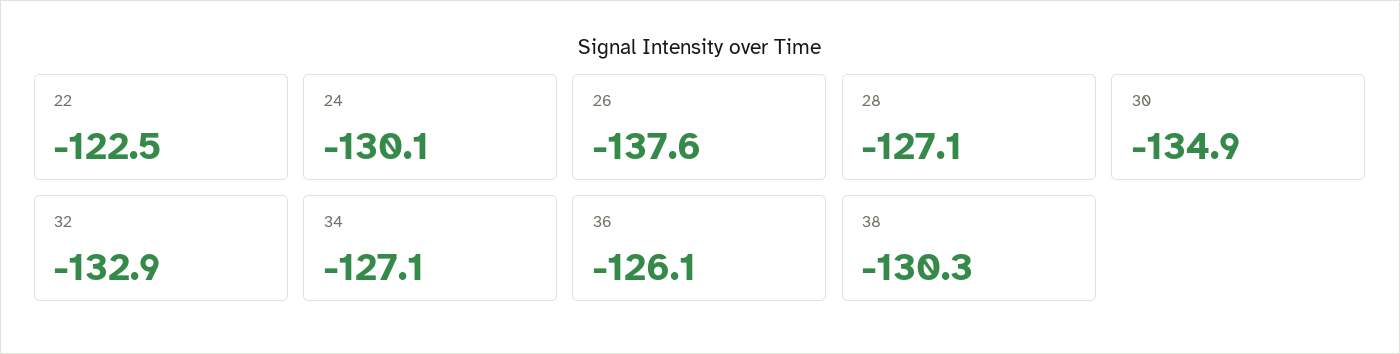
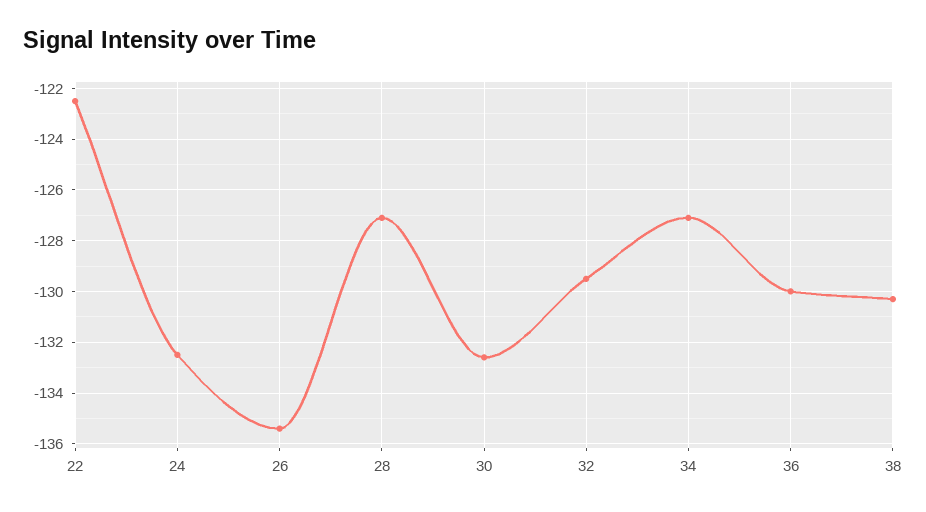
  {
    "22": -122.5,
-   "24": -130.1,
+   "24": -132.5,
-   "26": -137.6,
+   "26": -135.5,
    "28": -127.1,
-   "30": -134.9,
+   "30": -132.5,
-   "32": -132.9,
+   "32": -129.5,
    "34": -127.1,
-   "36": -126.1,
+   "36": -130,
    "38": -130.3
  }

